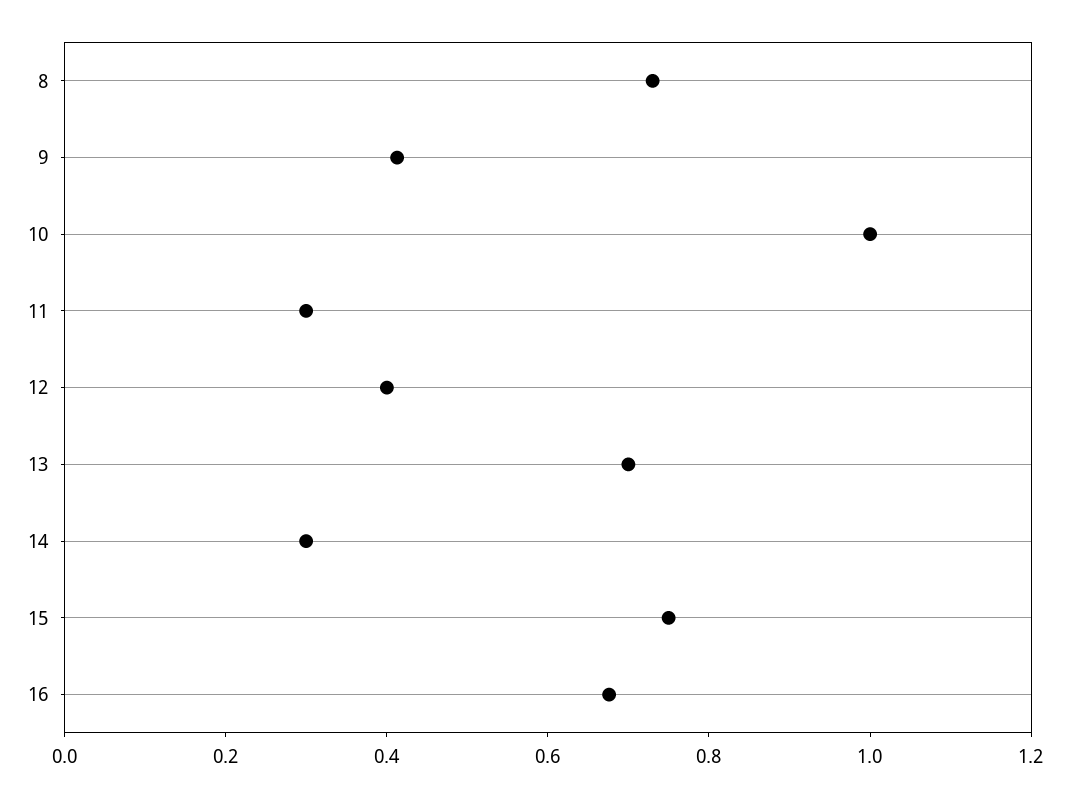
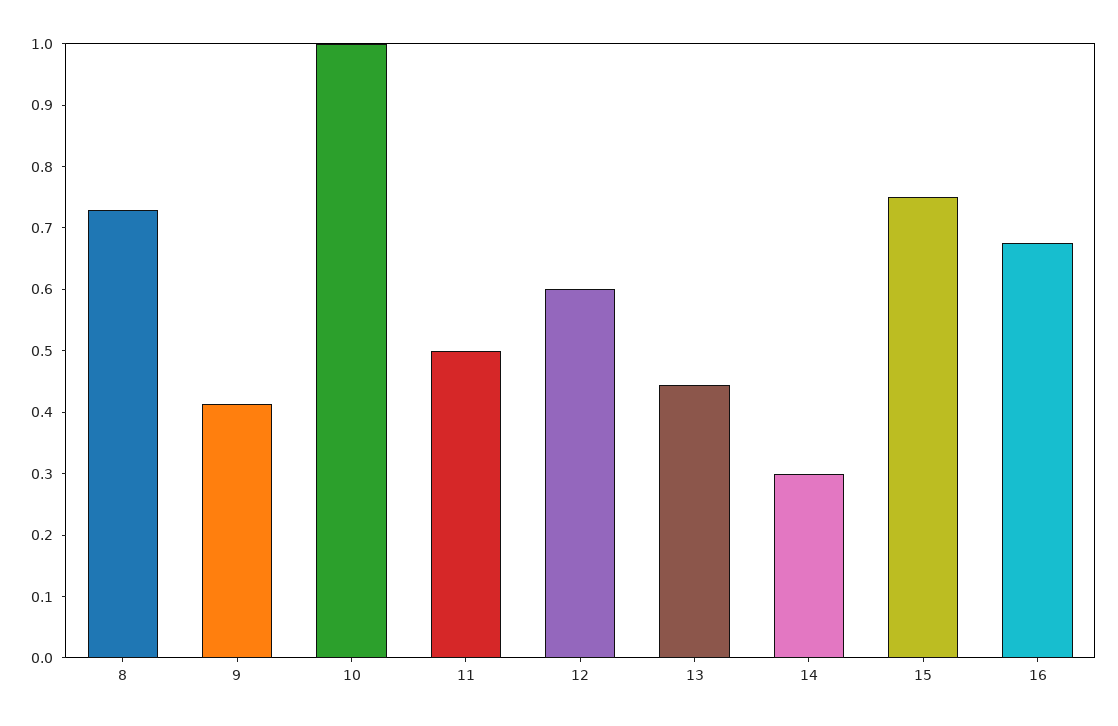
  {
    "8": 0.74,
    "9": 0.42,
    "10": 1,
-   "11": 0.3,
+   "11": 0.5,
-   "12": 0.4,
+   "12": 0.6,
-   "13": 0.7,
+   "13": 0.44,
    "14": 0.3,
    "15": 0.76,
    "16": 0.68
  }

